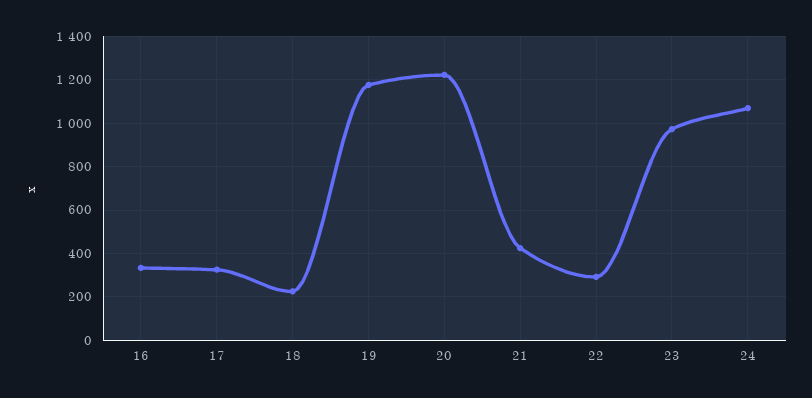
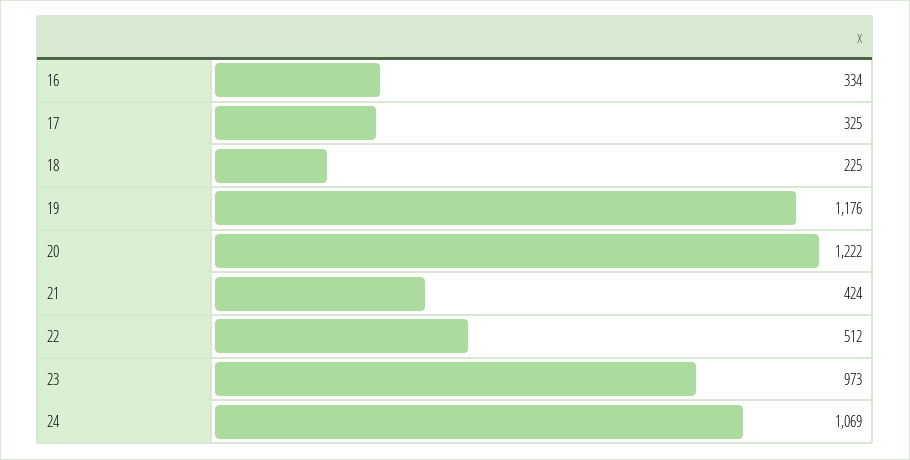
  {
    "16": 334,
    "17": 325,
    "18": 225,
    "19": 1176,
    "20": 1222,
    "21": 424,
-   "22": 300,
+   "22": 512,
    "23": 973,
    "24": 1069
  }

